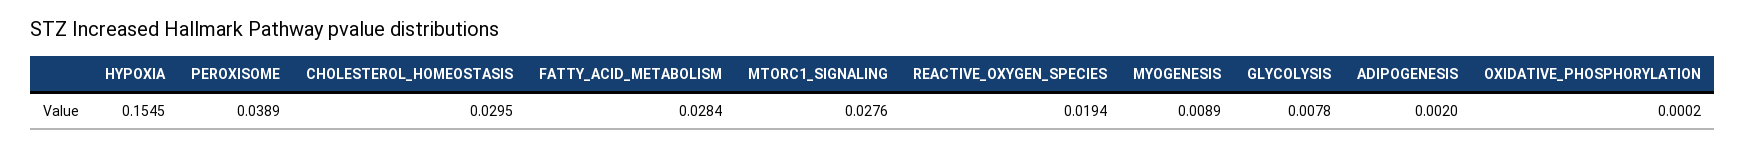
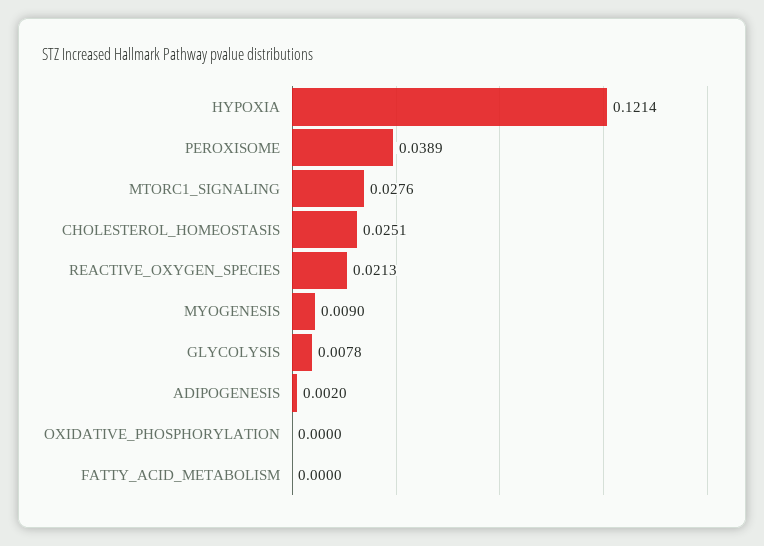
  {
-   "HYPOXIA": 0.1545,
+   "HYPOXIA": 0.1214,
    "PEROXISOME": 0.0389,
-   "CHOLESTEROL_HOMEOSTASIS": 0.0295,
+   "CHOLESTEROL_HOMEOSTASIS": 0.0251,
-   "FATTY_ACID_METABOLISM": 0.0284,
+   "FATTY_ACID_METABOLISM": 0,
    "MTORC1_SIGNALING": 0.0276,
-   "REACTIVE_OXYGEN_SPECIES": 0.0194,
+   "REACTIVE_OXYGEN_SPECIES": 0.0213,
-   "MYOGENESIS": 0.0089,
+   "MYOGENESIS": 0.009,
    "GLYCOLYSIS": 0.0078,
    "ADIPOGENESIS": 0.002,
-   "OXIDATIVE_PHOSPHORYLATION": 0.0002
+   "OXIDATIVE_PHOSPHORYLATION": 0
  }

